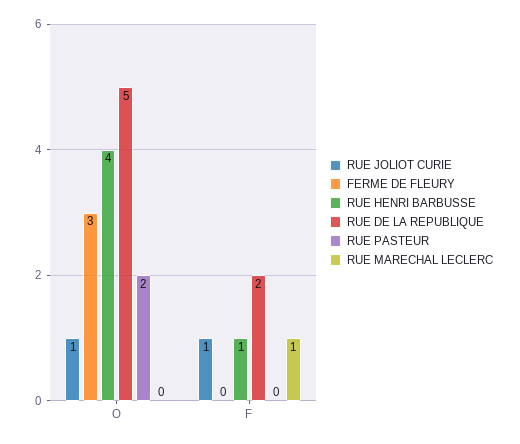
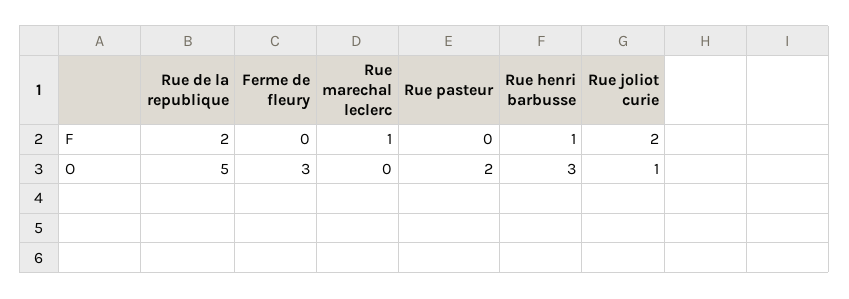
  {
    "RUE JOLIOT CURIE": {
      "O": 1,
-     "F": 1
+     "F": 2
    },
    "FERME DE FLEURY": {
      "O": 3,
      "F": 0
    },
    "RUE HENRI BARBUSSE": {
-     "O": 4,
+     "O": 3,
      "F": 1
    },
    "RUE DE LA REPUBLIQUE": {
      "O": 5,
      "F": 2
    },
    "RUE PASTEUR": {
      "O": 2,
      "F": 0
    },
    "RUE MARECHAL LECLERC": {
      "O": 0,
      "F": 1
    }
  }

